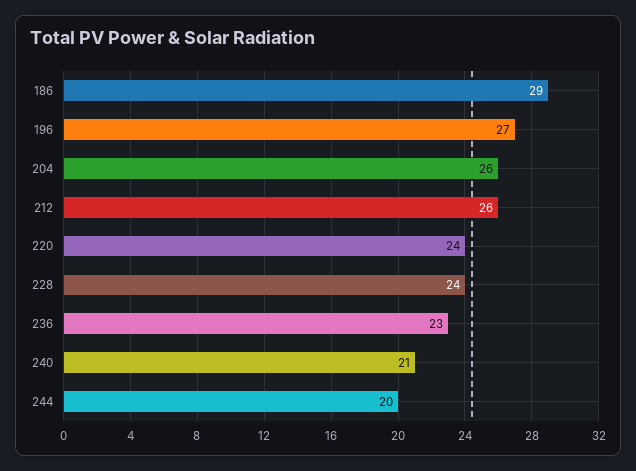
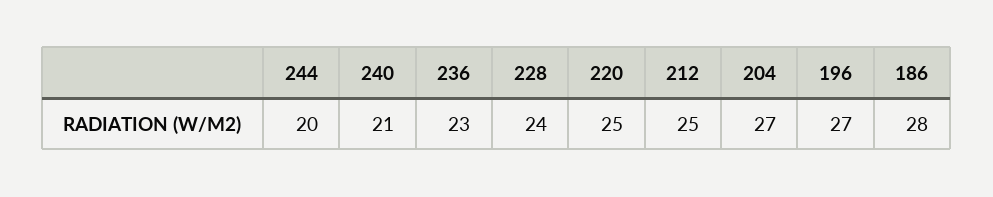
  {
-   "186": 29,
+   "186": 28,
    "196": 27,
-   "204": 26,
+   "204": 27,
-   "212": 26,
+   "212": 25,
-   "220": 24,
+   "220": 25,
    "228": 24,
    "236": 23,
    "240": 21,
    "244": 20
  }

